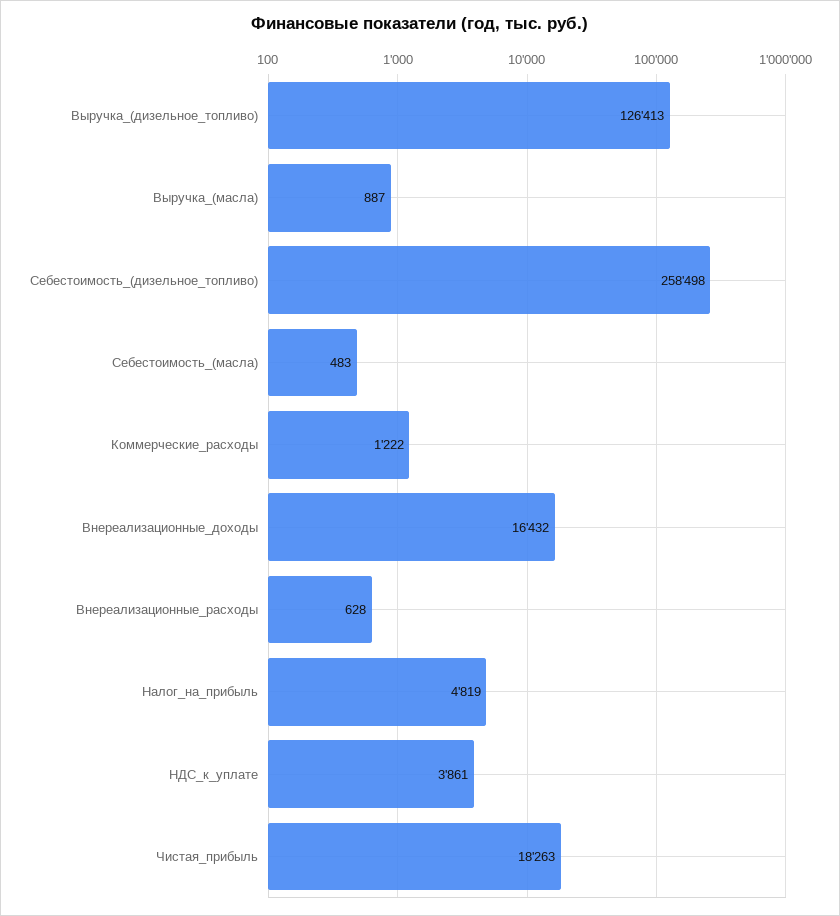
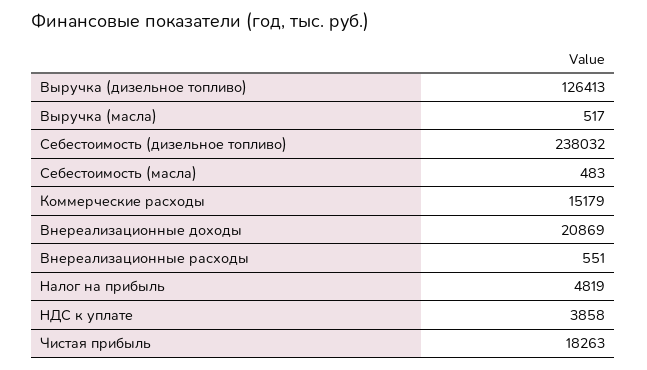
  {
    "Выручка_(дизельное_топливо)": 126413,
-   "Выручка_(масла)": 887,
+   "Выручка_(масла)": 517,
-   "Себестоимость_(дизельное_топливо)": 258498,
+   "Себестоимость_(дизельное_топливо)": 238032,
    "Себестоимость_(масла)": 483,
-   "Коммерческие_расходы": 1222,
+   "Коммерческие_расходы": 15179,
-   "Внереализационные_доходы": 16432,
+   "Внереализационные_доходы": 20869,
-   "Внереализационные_расходы": 628,
+   "Внереализационные_расходы": 551,
    "Налог_на_прибыль": 4819,
-   "НДС_к_уплате": 3861,
+   "НДС_к_уплате": 3858,
    "Чистая_прибыль": 18263
  }

